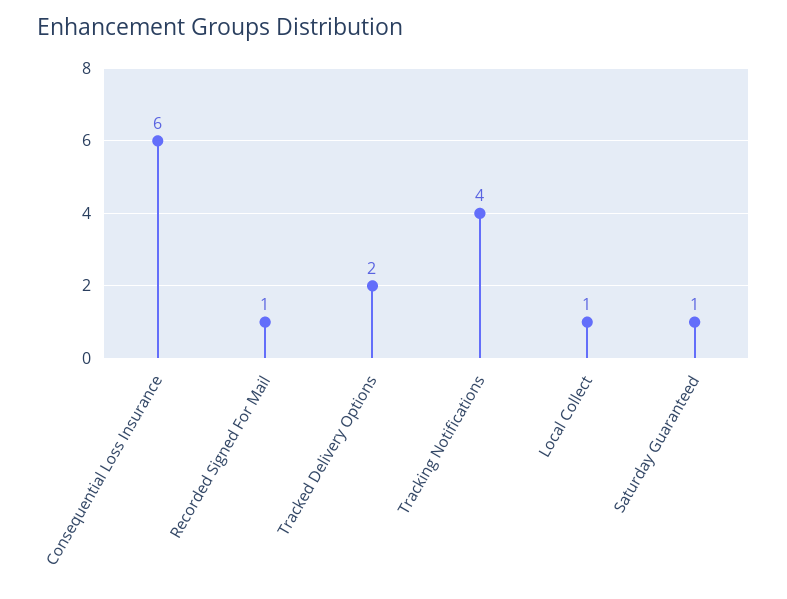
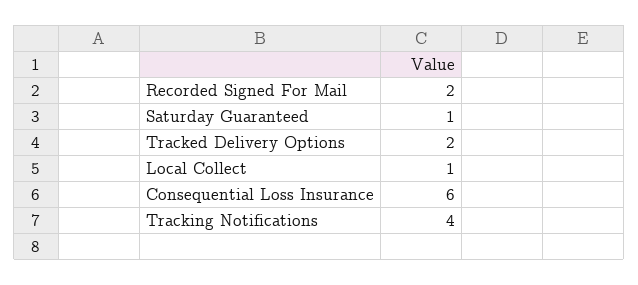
  {
    "Consequential Loss Insurance": 6,
-   "Recorded Signed For Mail": 1,
+   "Recorded Signed For Mail": 2,
    "Tracked Delivery Options": 2,
    "Tracking Notifications": 4,
    "Local Collect": 1,
    "Saturday Guaranteed": 1
  }

